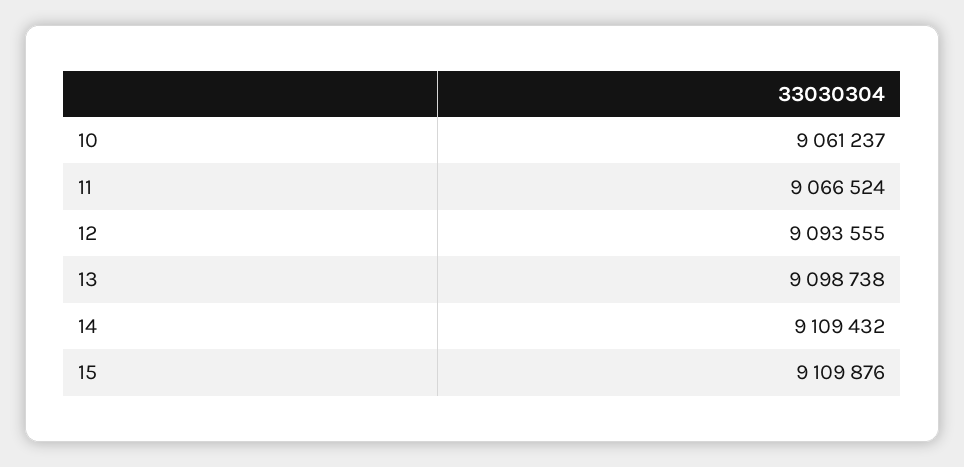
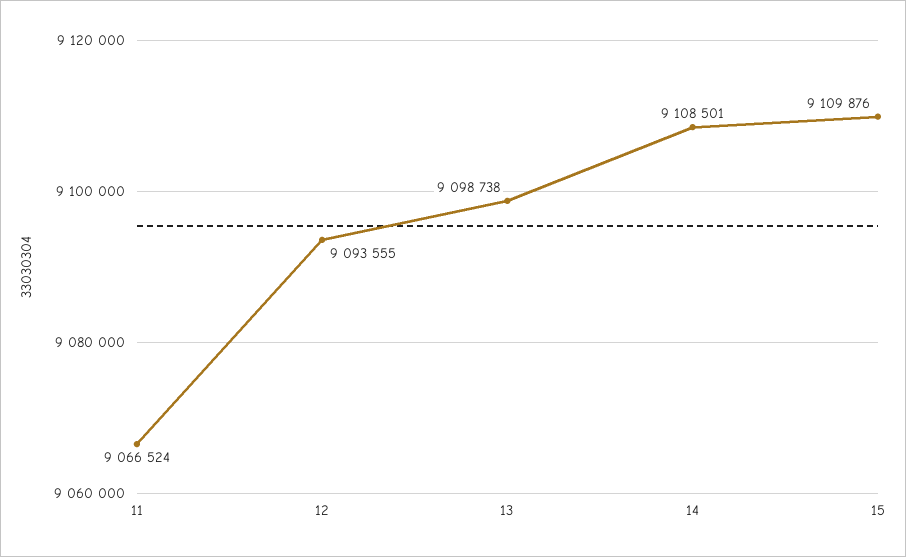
  {
-   "10": 9061237,
    "11": 9066524,
    "12": 9093555,
    "13": 9098738,
-   "14": 9109432,
+   "14": 9108501,
    "15": 9109876
  }

